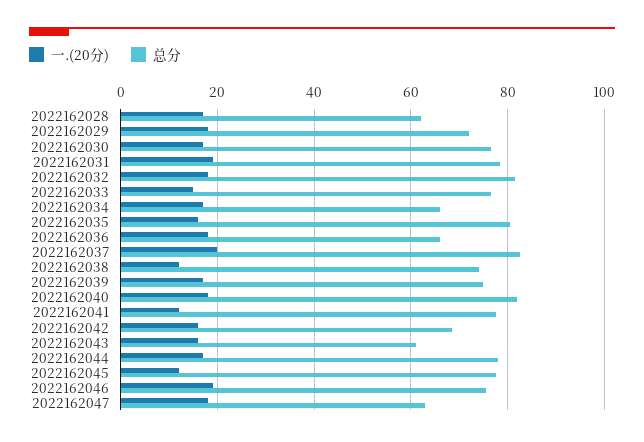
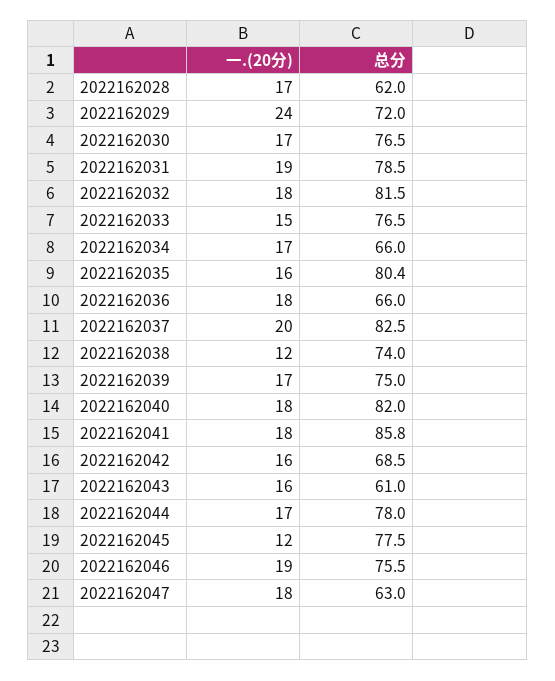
  {
    "一.(20分)": {
      "2022162028": 17,
-     "2022162029": 18,
+     "2022162029": 24,
      "2022162030": 17,
      "2022162031": 19,
      "2022162032": 18,
      "2022162033": 15,
      "2022162034": 17,
      "2022162035": 16,
      "2022162036": 18,
      "2022162037": 20,
      "2022162038": 12,
      "2022162039": 17,
      "2022162040": 18,
-     "2022162041": 12,
+     "2022162041": 18,
      "2022162042": 16,
      "2022162043": 16,
      "2022162044": 17,
      "2022162045": 12,
      "2022162046": 19,
      "2022162047": 18
    },
    "总分": {
      "2022162028": 62,
      "2022162029": 72,
      "2022162030": 76.5,
      "2022162031": 78.5,
      "2022162032": 81.5,
      "2022162033": 76.5,
      "2022162034": 66,
      "2022162035": 80.4,
      "2022162036": 66,
      "2022162037": 82.5,
      "2022162038": 74,
      "2022162039": 75,
      "2022162040": 82,
-     "2022162041": 78,
+     "2022162041": 85.8,
      "2022162042": 68.5,
      "2022162043": 61,
      "2022162044": 78,
      "2022162045": 77.5,
      "2022162046": 75.5,
      "2022162047": 63
    }
  }

